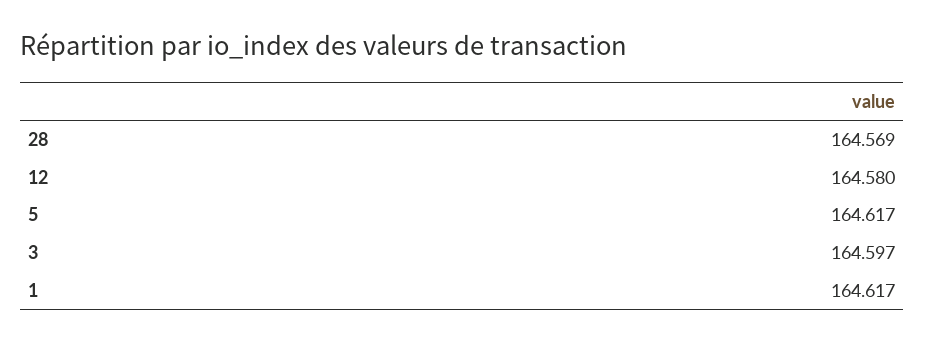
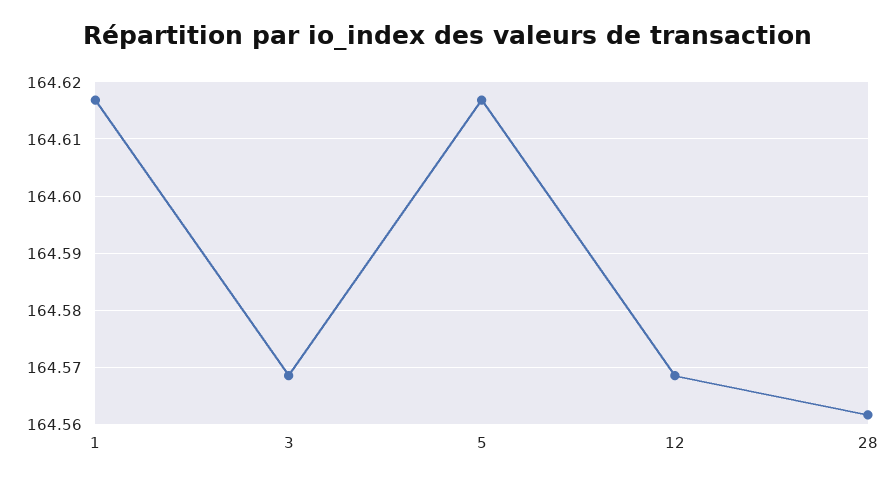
  {
-   "28": 164.569,
+   "28": 164.562,
-   "12": 164.58,
+   "12": 164.568,
    "5": 164.617,
-   "3": 164.597,
+   "3": 164.568,
    "1": 164.617
  }

